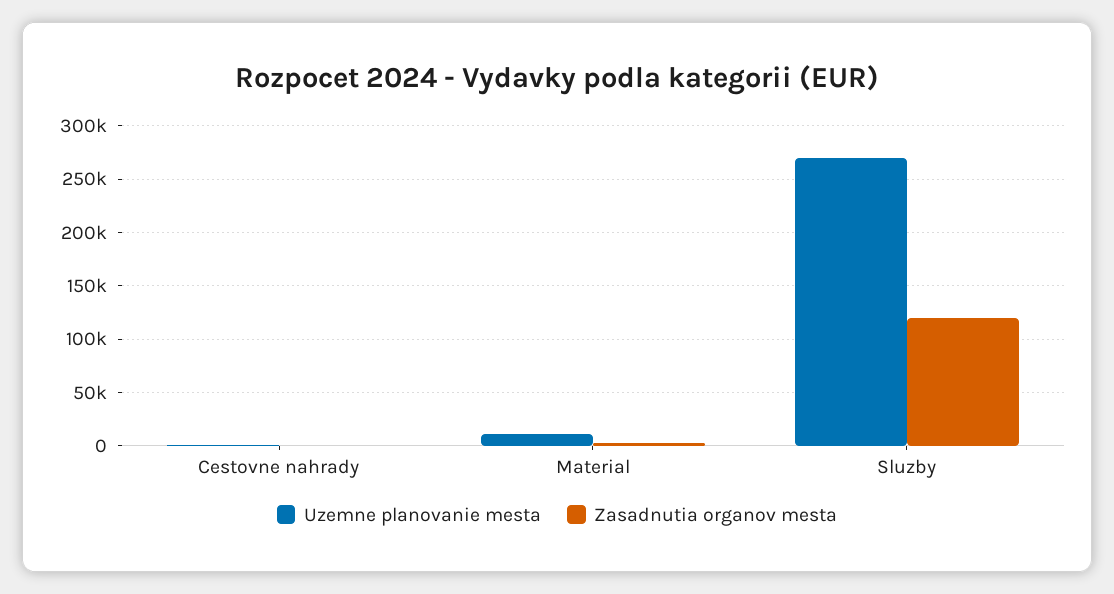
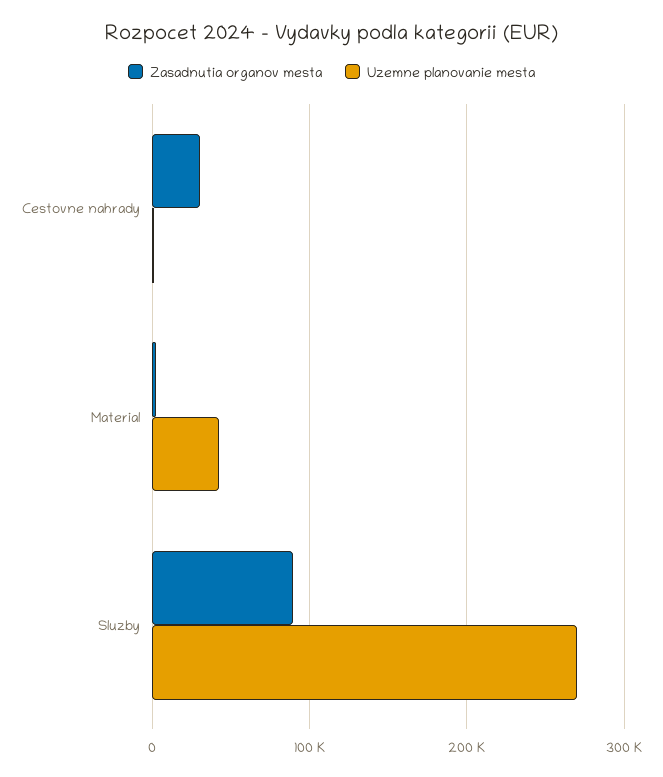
  {
    "Uzemne planovanie mesta": {
      "Cestovne nahrady": 0,
-     "Material": 10000,
+     "Material": 40000,
      "Sluzby": 270000
    },
    "Zasadnutia organov mesta": {
-     "Cestovne nahrady": 0,
+     "Cestovne nahrady": 30000,
      "Material": 0,
-     "Sluzby": 120000
+     "Sluzby": 90000
    }
  }

